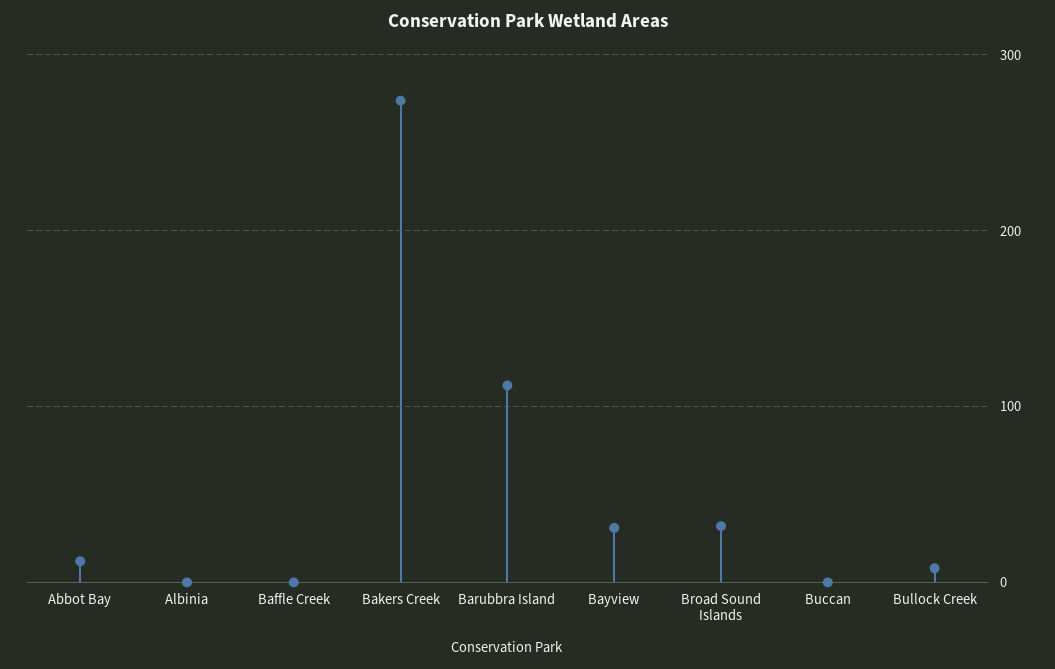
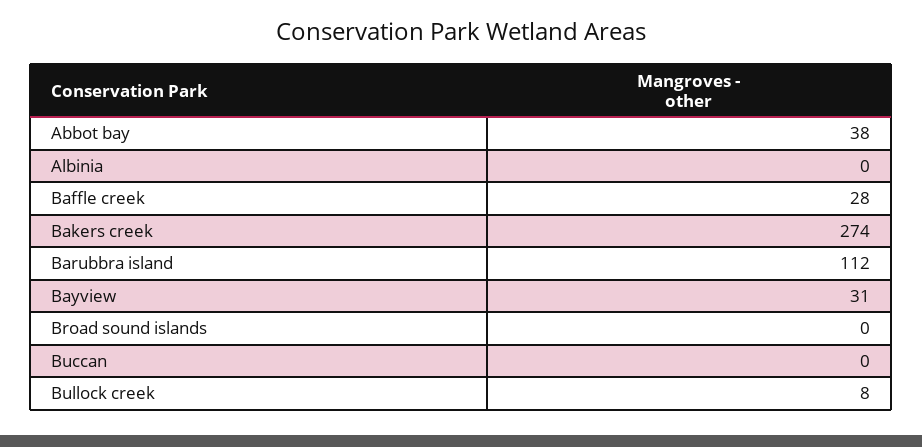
  {
-   "Abbot Bay": 10,
+   "Abbot Bay": 38,
    "Albinia": 0,
-   "Baffle Creek": 0,
+   "Baffle Creek": 28,
    "Bakers Creek": 274,
    "Barubbra Island": 112,
    "Bayview": 31,
-   "Broad Sound Islands": 30,
+   "Broad Sound Islands": 0,
    "Buccan": 0,
    "Bullock Creek": 8
  }

